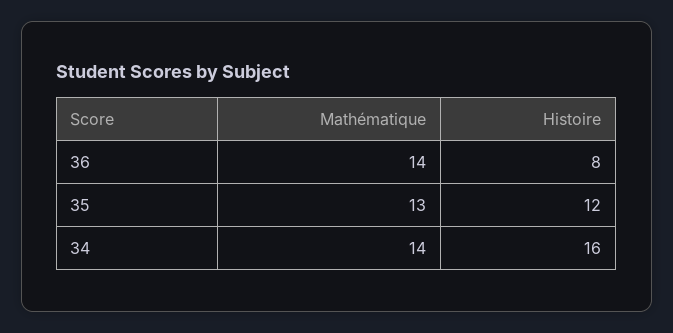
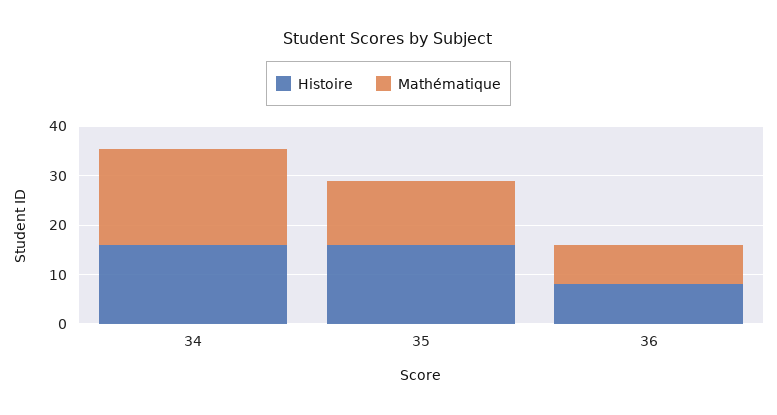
  {
    "Mathématique": {
-     "36": 14,
+     "36": 8,
      "35": 13,
-     "34": 14
+     "34": 20
    },
    "Histoire": {
      "36": 8,
-     "35": 12,
+     "35": 16,
      "34": 16
    }
  }

